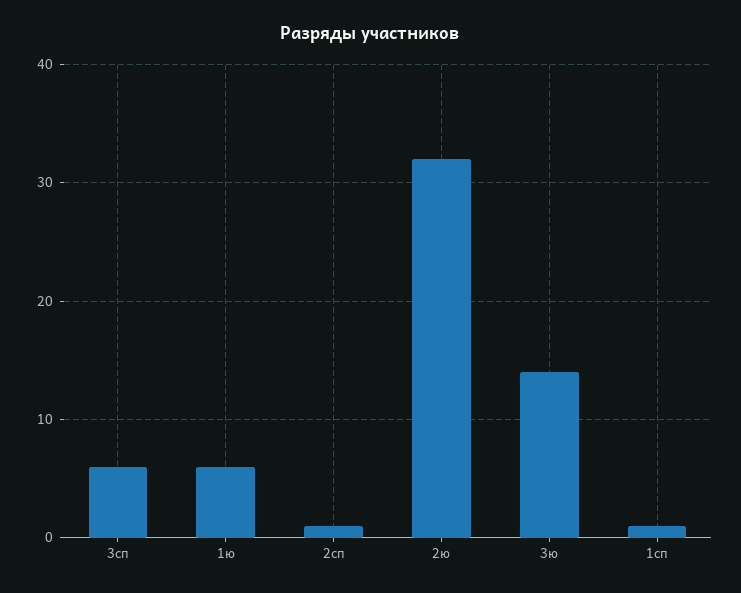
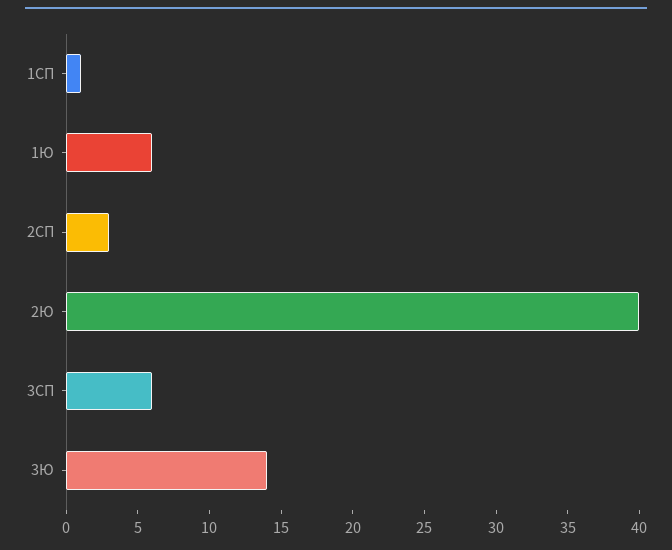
  {
    "3сп": 6,
    "1ю": 6,
-   "2сп": 1,
+   "2сп": 3,
-   "2ю": 32,
+   "2ю": 40,
    "3ю": 14,
    "1сп": 1
  }

